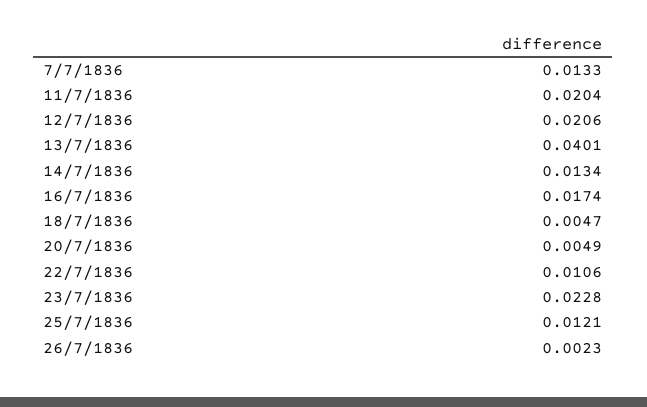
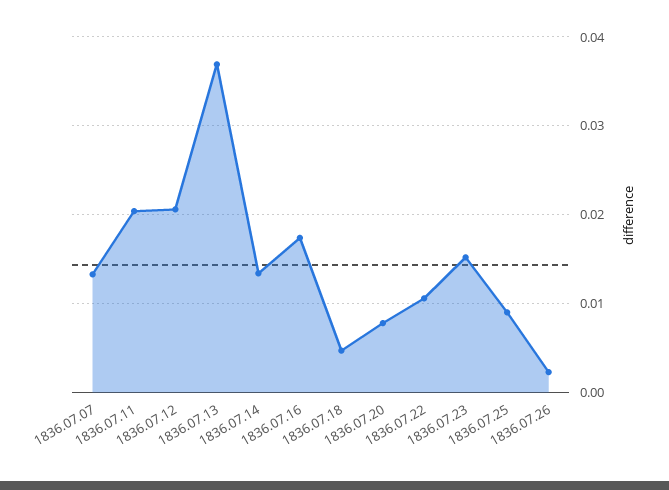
  {
    "7/7/1836": 0.0133,
    "11/7/1836": 0.0204,
    "12/7/1836": 0.0206,
-   "13/7/1836": 0.0401,
+   "13/7/1836": 0.037,
    "14/7/1836": 0.0134,
    "16/7/1836": 0.0174,
    "18/7/1836": 0.0047,
-   "20/7/1836": 0.0049,
+   "20/7/1836": 0.008,
    "22/7/1836": 0.0106,
-   "23/7/1836": 0.0228,
+   "23/7/1836": 0.015,
-   "25/7/1836": 0.0121,
+   "25/7/1836": 0.009,
    "26/7/1836": 0.0023
  }

